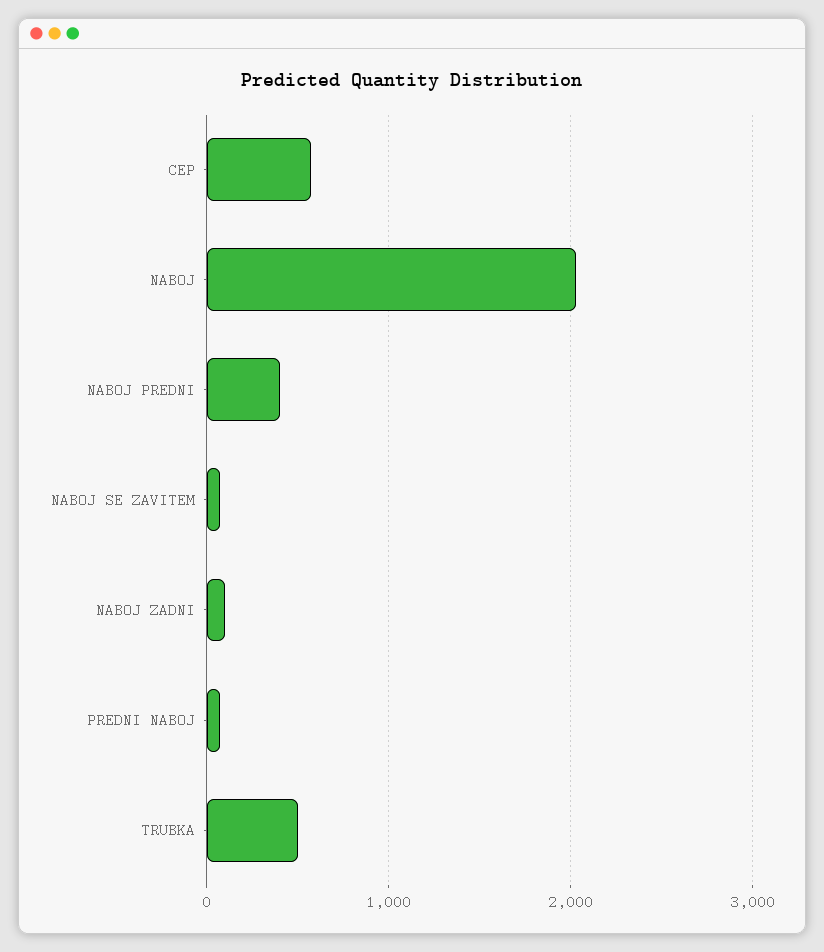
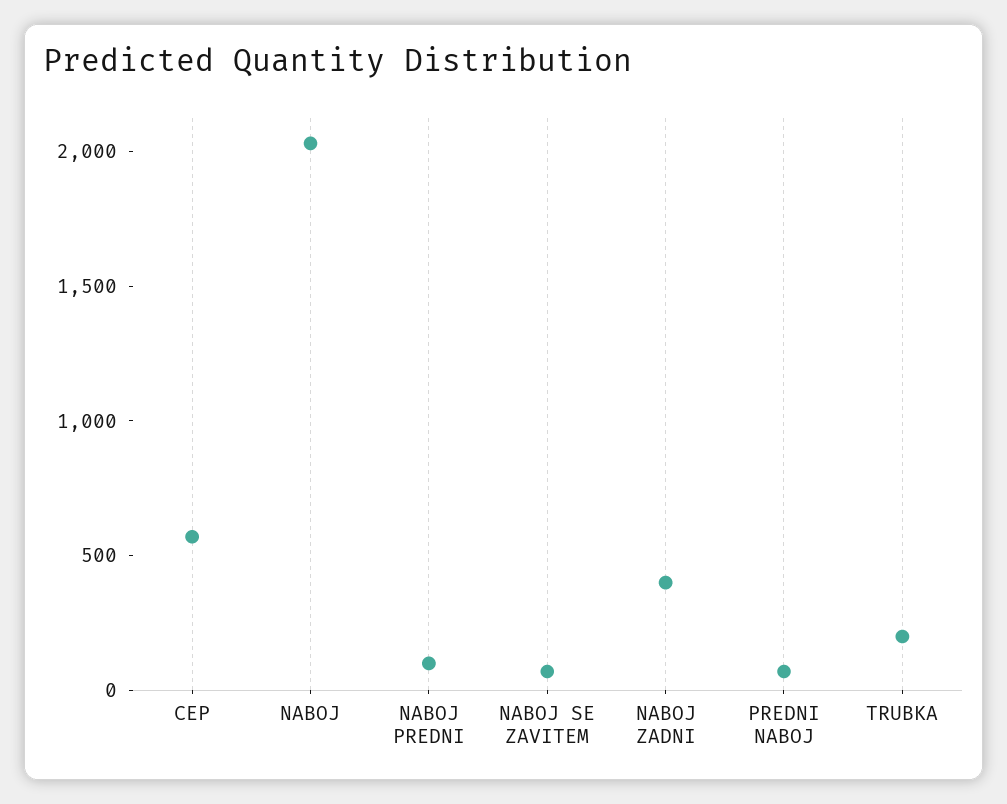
  {
    "CEP": 600,
    "NABOJ": 2000,
-   "NABOJ PREDNI": 400,
+   "NABOJ PREDNI": 100,
    "NABOJ SE ZAVITEM": 100,
-   "NABOJ ZADNI": 100,
+   "NABOJ ZADNI": 400,
    "PREDNI NABOJ": 100,
-   "TRUBKA": 500
+   "TRUBKA": 200
  }

